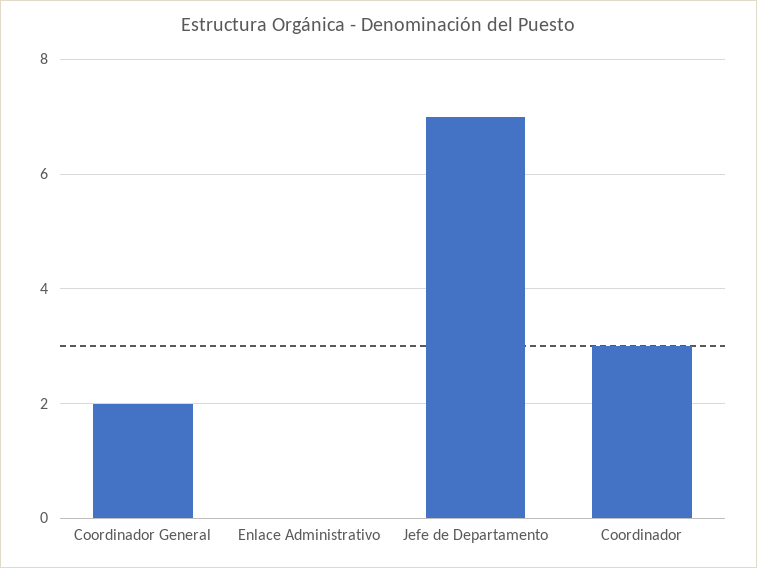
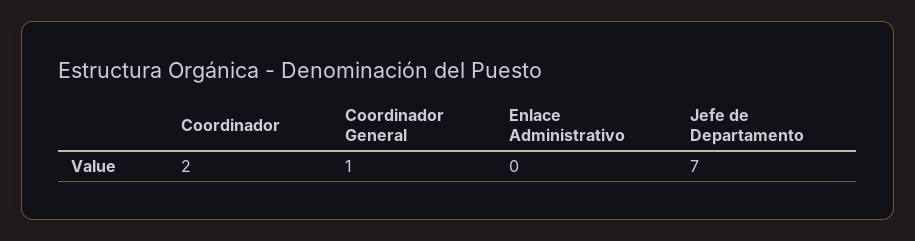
  {
-   "Coordinador General": 2,
+   "Coordinador General": 1,
    "Enlace Administrativo": 0,
    "Jefe de Departamento": 7,
-   "Coordinador": 3
+   "Coordinador": 2
  }

